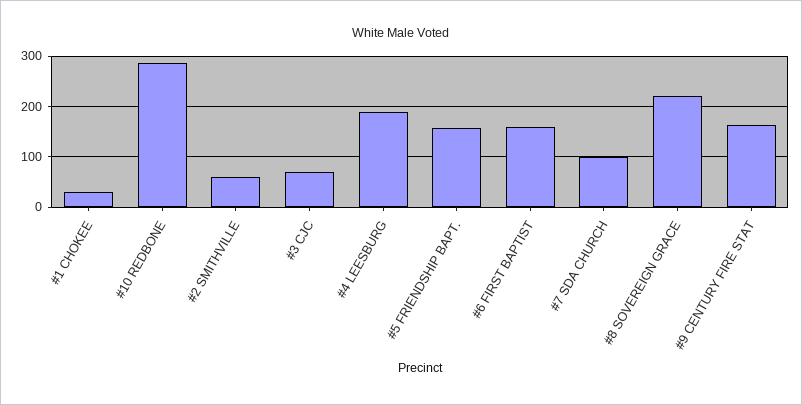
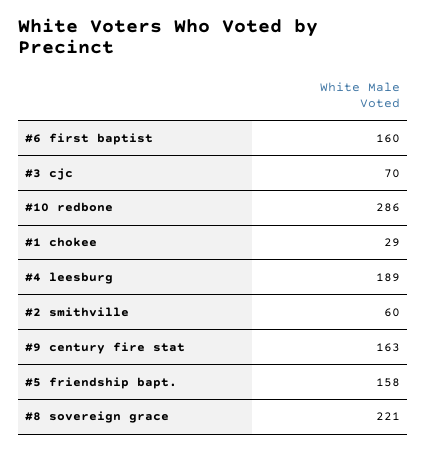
  {
    "#1 CHOKEE": 29,
    "#10 REDBONE": 286,
    "#2 SMITHVILLE": 60,
    "#3 CJC": 70,
    "#4 LEESBURG": 189,
    "#5 FRIENDSHIP BAPT.": 158,
    "#6 FIRST BAPTIST": 160,
-   "#7 SDA CHURCH": 100,
    "#8 SOVEREIGN GRACE": 221,
    "#9 CENTURY FIRE STAT": 163
  }

